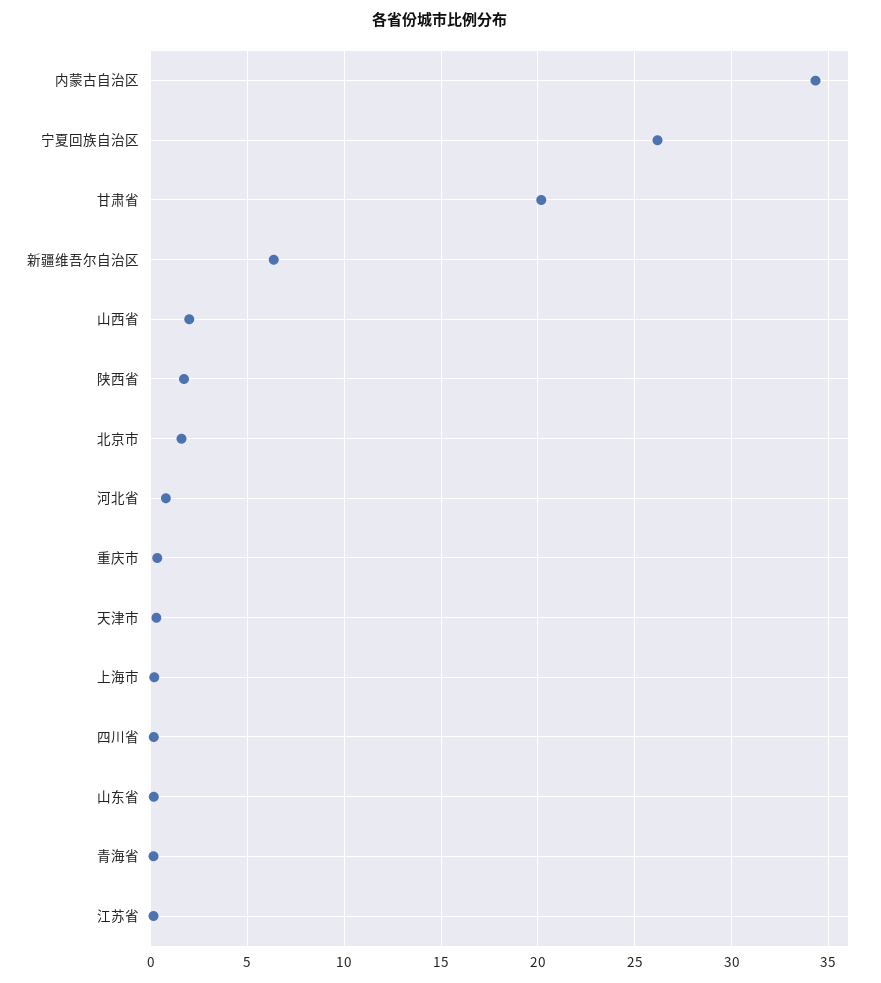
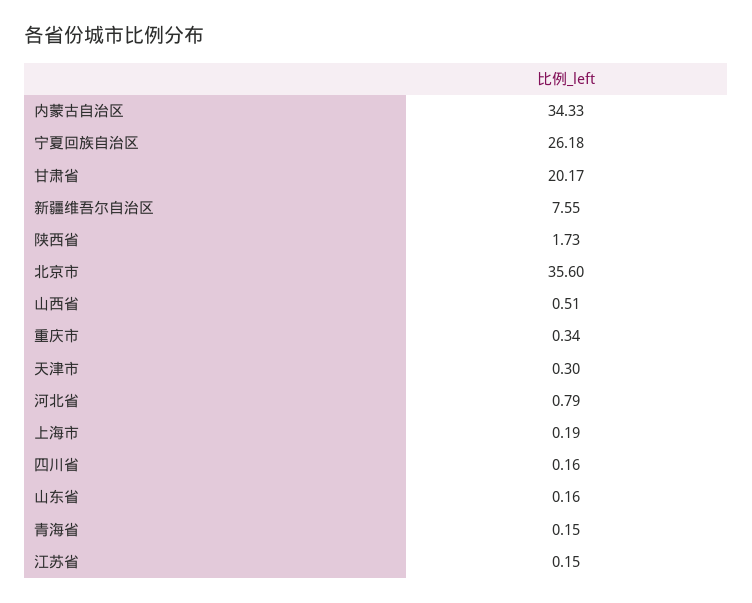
  {
    "内蒙古自治区": 34.33,
    "宁夏回族自治区": 26.18,
    "甘肃省": 20.17,
-   "新疆维吾尔自治区": 6.5,
+   "新疆维吾尔自治区": 7.55,
-   "山西省": 2,
+   "山西省": 0.51,
    "陕西省": 1.73,
-   "北京市": 1.5,
+   "北京市": 35.6,
    "河北省": 0.79,
    "重庆市": 0.34,
    "天津市": 0.3,
    "上海市": 0.19,
    "四川省": 0.16,
    "山东省": 0.16,
    "青海省": 0.15,
    "江苏省": 0.15
  }

